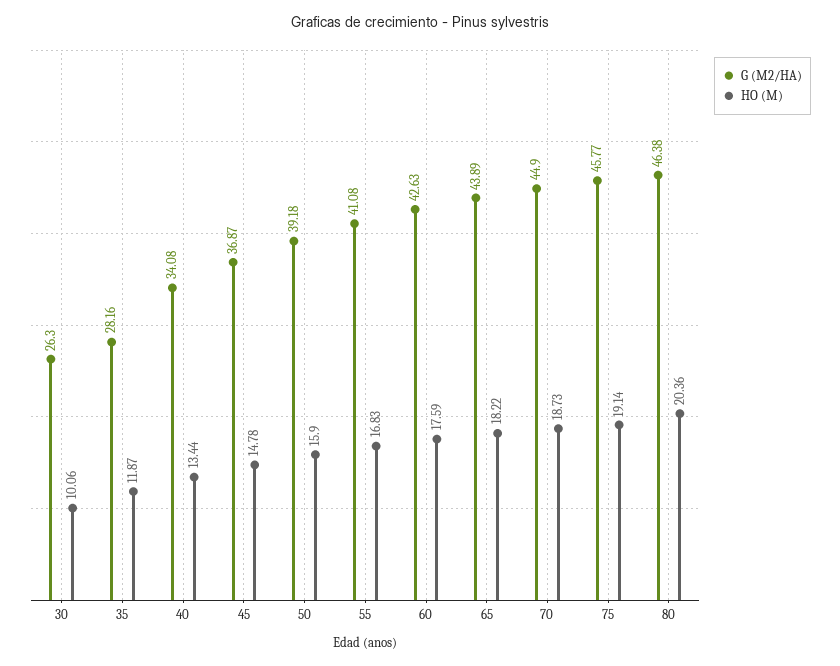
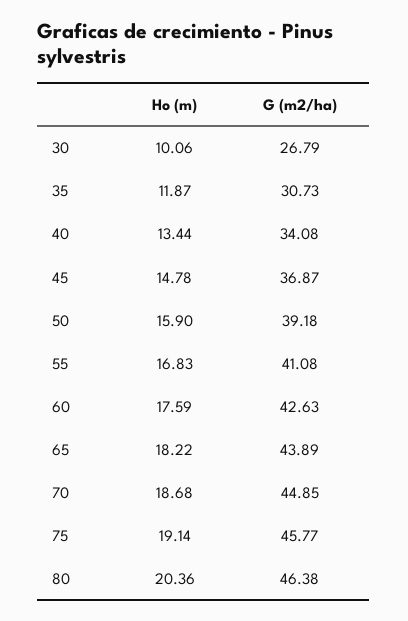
  {
    "G (M2/HA)": {
-     "30": 26.3,
+     "30": 26.79,
-     "35": 28.16,
+     "35": 30.73,
      "40": 34.08,
      "45": 36.87,
      "50": 39.18,
      "55": 41.08,
      "60": 42.63,
      "65": 43.89,
-     "70": 44.9,
+     "70": 44.85,
      "75": 45.77,
      "80": 46.38
    },
    "HO (M)": {
      "30": 10.06,
      "35": 11.87,
      "40": 13.44,
      "45": 14.78,
      "50": 15.9,
      "55": 16.83,
      "60": 17.59,
      "65": 18.22,
-     "70": 18.73,
+     "70": 18.68,
      "75": 19.14,
      "80": 20.36
    }
  }

